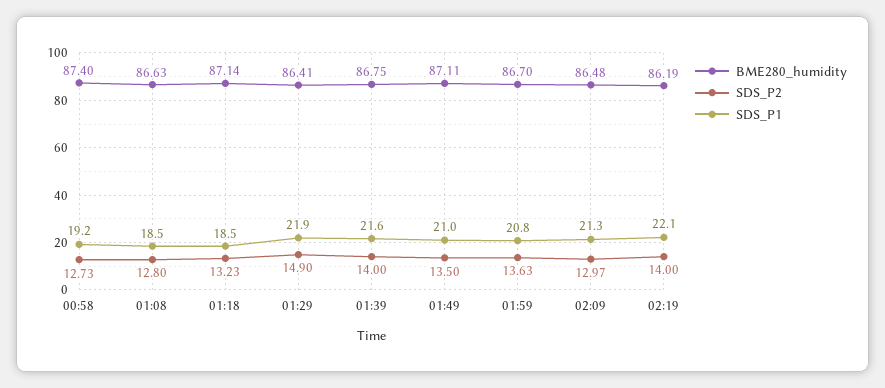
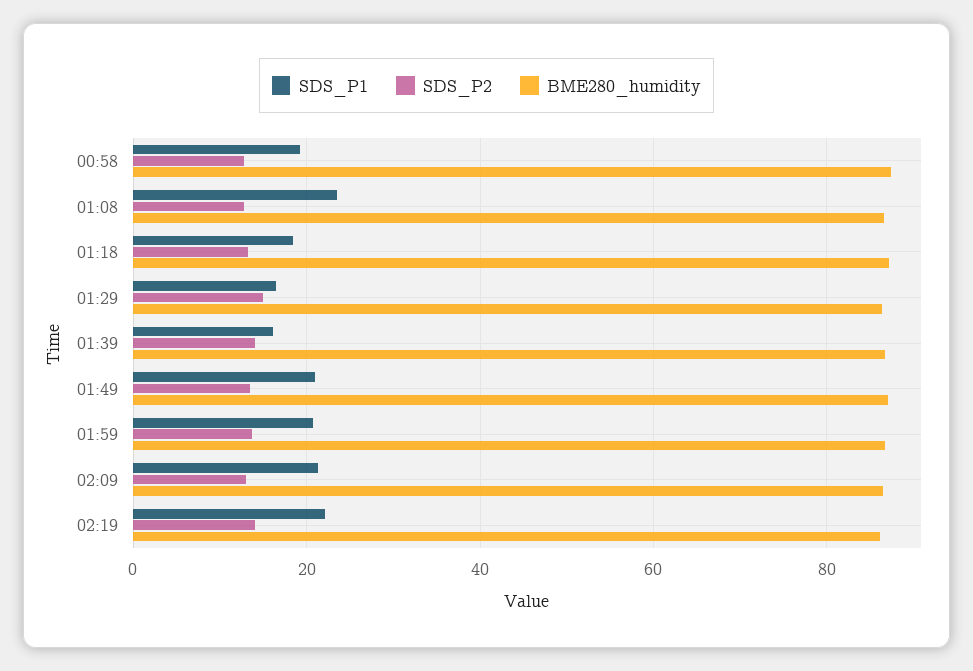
  {
    "BME280_humidity": {
      "00:58": 87.4,
      "01:08": 86.63,
      "01:18": 87.14,
      "01:29": 86.41,
      "01:39": 86.75,
      "01:49": 87.11,
      "01:59": 86.7,
      "02:09": 86.48,
      "02:19": 86.19
    },
    "SDS_P2": {
      "00:58": 12.73,
      "01:08": 12.8,
      "01:18": 13.23,
      "01:29": 14.9,
      "01:39": 14,
      "01:49": 13.5,
      "01:59": 13.63,
      "02:09": 12.97,
      "02:19": 14
    },
    "SDS_P1": {
      "00:58": 19.2,
-     "01:08": 18.5,
+     "01:08": 24,
      "01:18": 18.5,
-     "01:29": 21.9,
+     "01:29": 16,
-     "01:39": 21.6,
+     "01:39": 16,
      "01:49": 21,
      "01:59": 20.8,
      "02:09": 21.3,
      "02:19": 22.1
    }
  }

